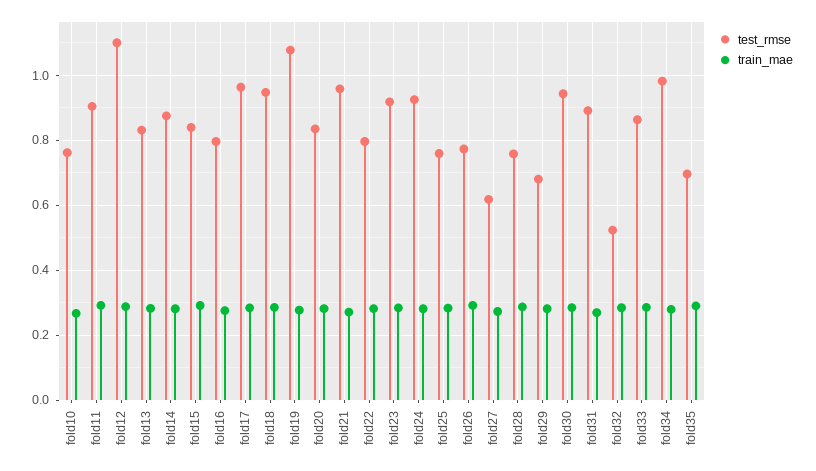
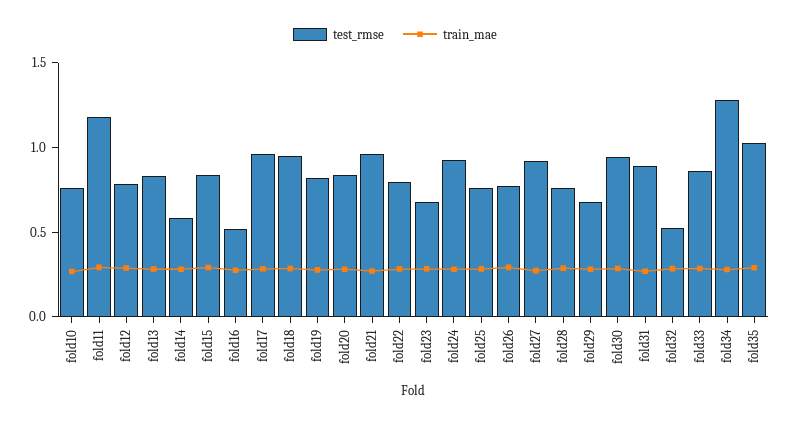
  {
    "test_rmse": {
      "fold10": 0.76,
-     "fold11": 0.9,
+     "fold11": 1.2,
-     "fold12": 1.1,
+     "fold12": 0.8,
      "fold13": 0.84,
-     "fold14": 0.88,
+     "fold14": 0.6,
      "fold15": 0.84,
-     "fold16": 0.8,
+     "fold16": 0.5,
      "fold17": 0.96,
      "fold18": 0.94,
-     "fold19": 1.08,
+     "fold19": 0.8,
      "fold20": 0.84,
      "fold21": 0.96,
      "fold22": 0.8,
-     "fold23": 0.92,
+     "fold23": 0.7,
      "fold24": 0.92,
      "fold25": 0.76,
      "fold26": 0.78,
-     "fold27": 0.62,
+     "fold27": 0.9,
      "fold28": 0.76,
      "fold29": 0.68,
      "fold30": 0.94,
      "fold31": 0.9,
      "fold32": 0.52,
      "fold33": 0.86,
-     "fold34": 0.98,
+     "fold34": 1.3,
-     "fold35": 0.7
+     "fold35": 1
    },
    "train_mae": {
      "fold10": 0.26,
      "fold11": 0.3,
      "fold12": 0.28,
      "fold13": 0.28,
      "fold14": 0.28,
      "fold15": 0.3,
      "fold16": 0.28,
      "fold17": 0.28,
      "fold18": 0.28,
      "fold19": 0.28,
      "fold20": 0.28,
      "fold21": 0.28,
      "fold22": 0.28,
      "fold23": 0.28,
      "fold24": 0.28,
      "fold25": 0.28,
      "fold26": 0.3,
      "fold27": 0.28,
      "fold28": 0.28,
      "fold29": 0.28,
      "fold30": 0.28,
      "fold31": 0.26,
      "fold32": 0.28,
      "fold33": 0.28,
      "fold34": 0.28,
      "fold35": 0.3
    }
  }

